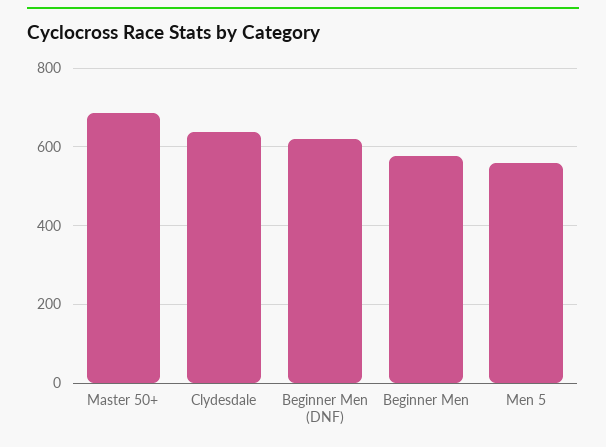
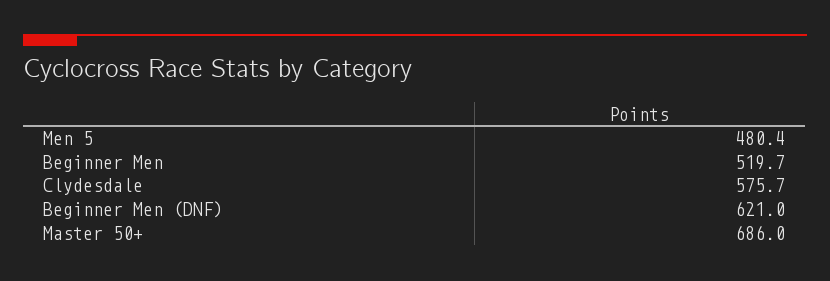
  {
    "Master 50+": 686,
-   "Clydesdale": 640,
+   "Clydesdale": 575.7,
    "Beginner Men (DNF)": 621,
-   "Beginner Men": 580,
+   "Beginner Men": 519.7,
-   "Men 5": 560
+   "Men 5": 480.4
  }

